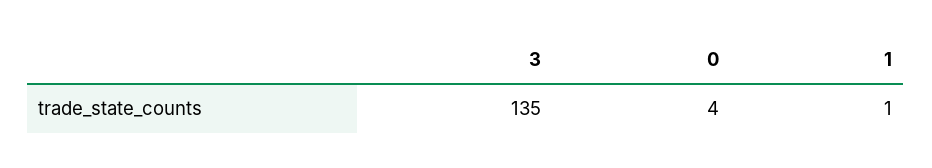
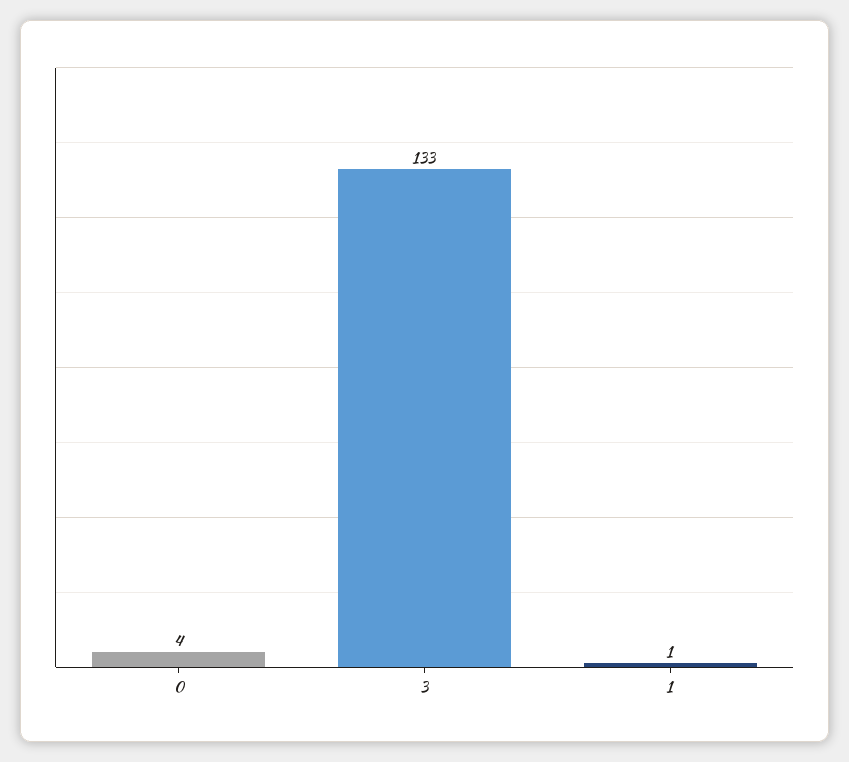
  {
-   "3": 135,
+   "3": 133,
    "0": 4,
    "1": 1
  }

